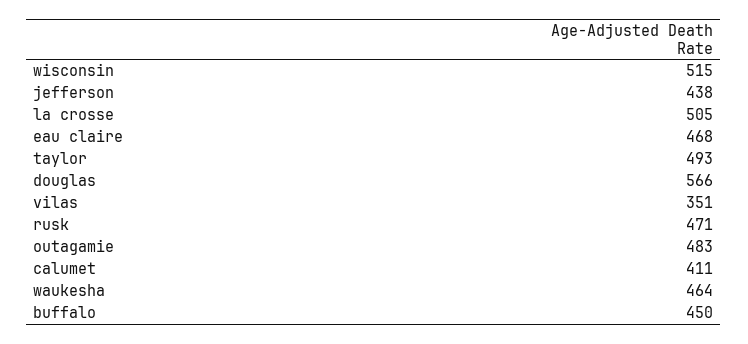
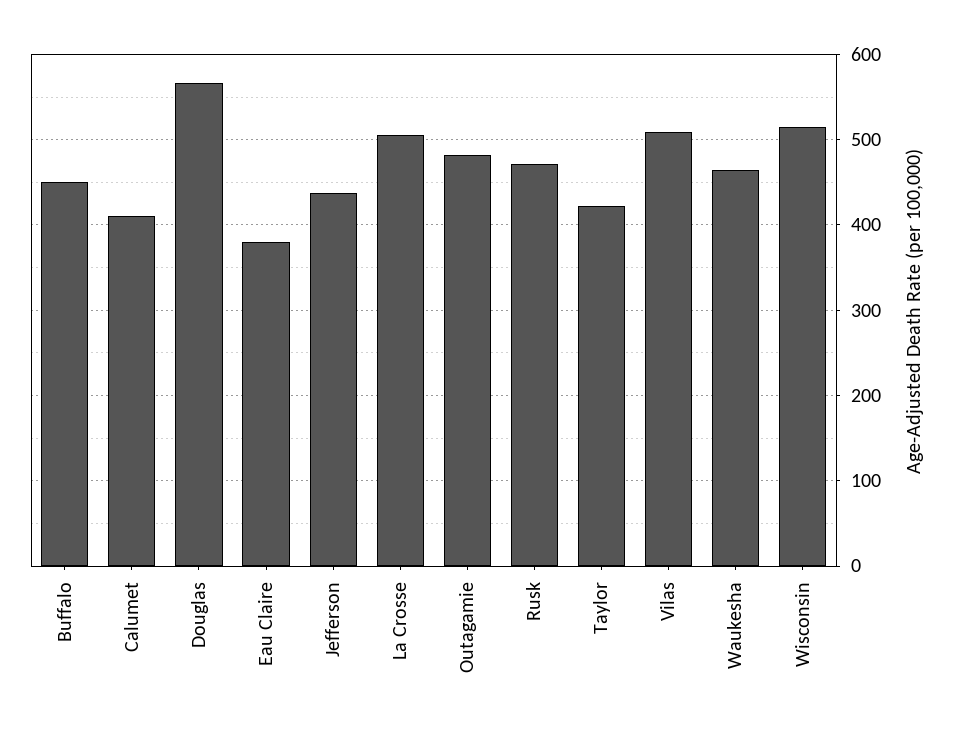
  {
    "wisconsin": 515,
    "jefferson": 438,
    "la crosse": 505,
-   "eau claire": 468,
+   "eau claire": 380,
-   "taylor": 493,
+   "taylor": 420,
    "douglas": 566,
-   "vilas": 351,
+   "vilas": 510,
    "rusk": 471,
    "outagamie": 483,
    "calumet": 411,
    "waukesha": 464,
    "buffalo": 450
  }

